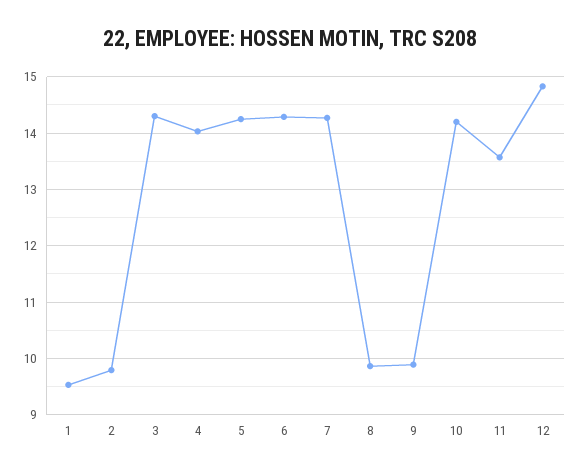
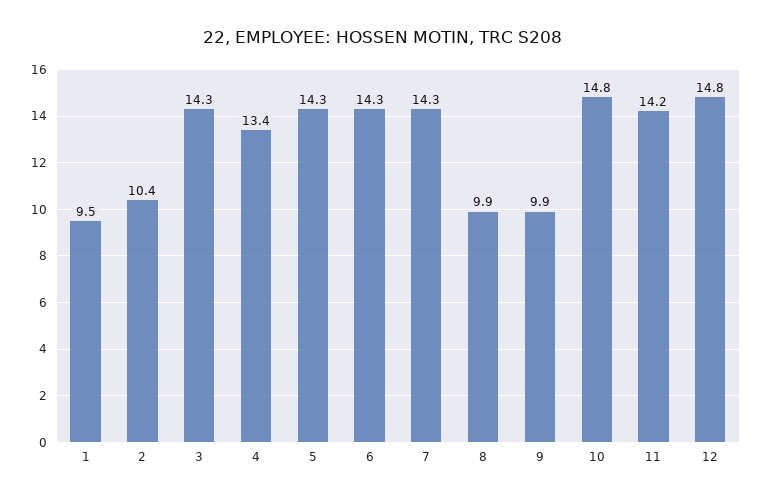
  {
    "1": 9.5,
-   "2": 9.8,
+   "2": 10.4,
    "3": 14.3,
-   "4": 14,
+   "4": 13.4,
    "5": 14.3,
    "6": 14.3,
    "7": 14.3,
    "8": 9.9,
    "9": 9.9,
-   "10": 14.2,
+   "10": 14.8,
-   "11": 13.6,
+   "11": 14.2,
    "12": 14.8
  }

